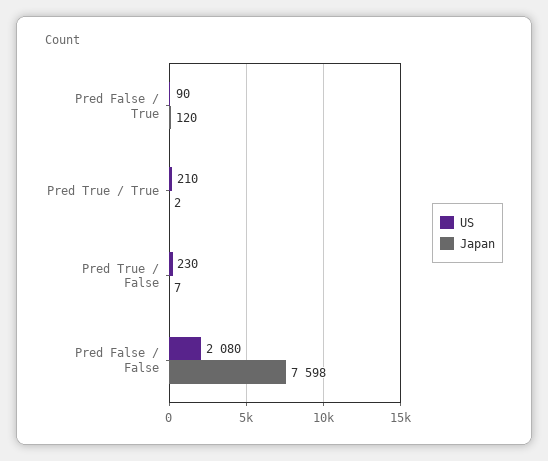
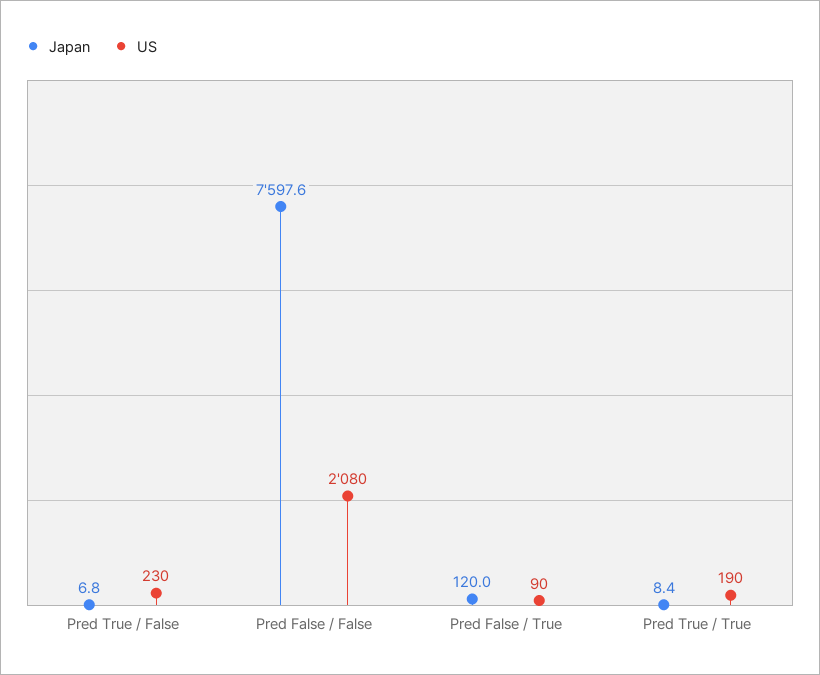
  {
    "US": {
      "Pred False / True": 90,
-     "Pred True / True": 210,
+     "Pred True / True": 190,
      "Pred True / False": 230,
      "Pred False / False": 2080
    },
    "Japan": {
      "Pred False / True": 120,
-     "Pred True / True": 2,
+     "Pred True / True": 8.4,
      "Pred True / False": 6.8,
      "Pred False / False": 7597.6
    }
  }

